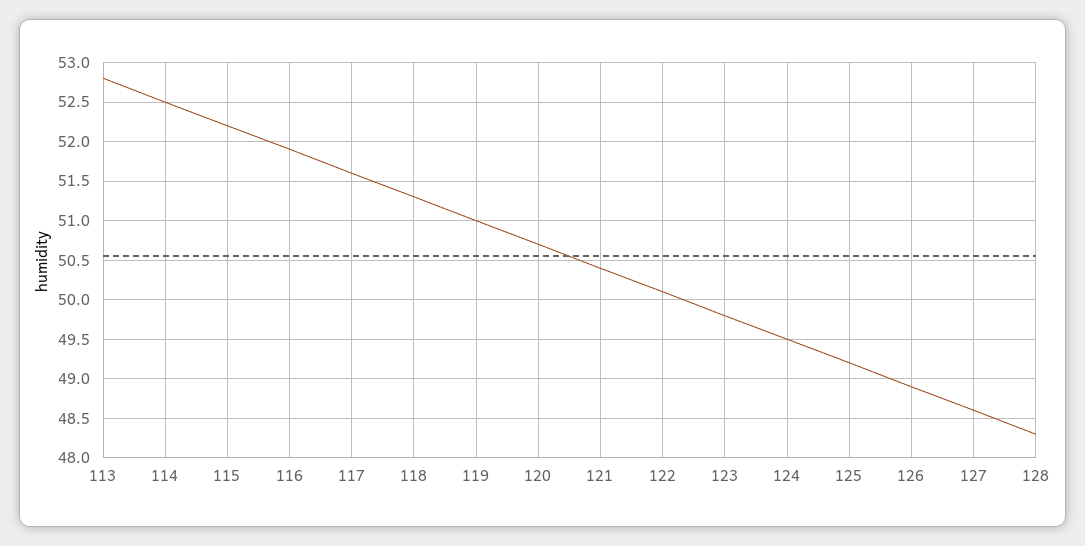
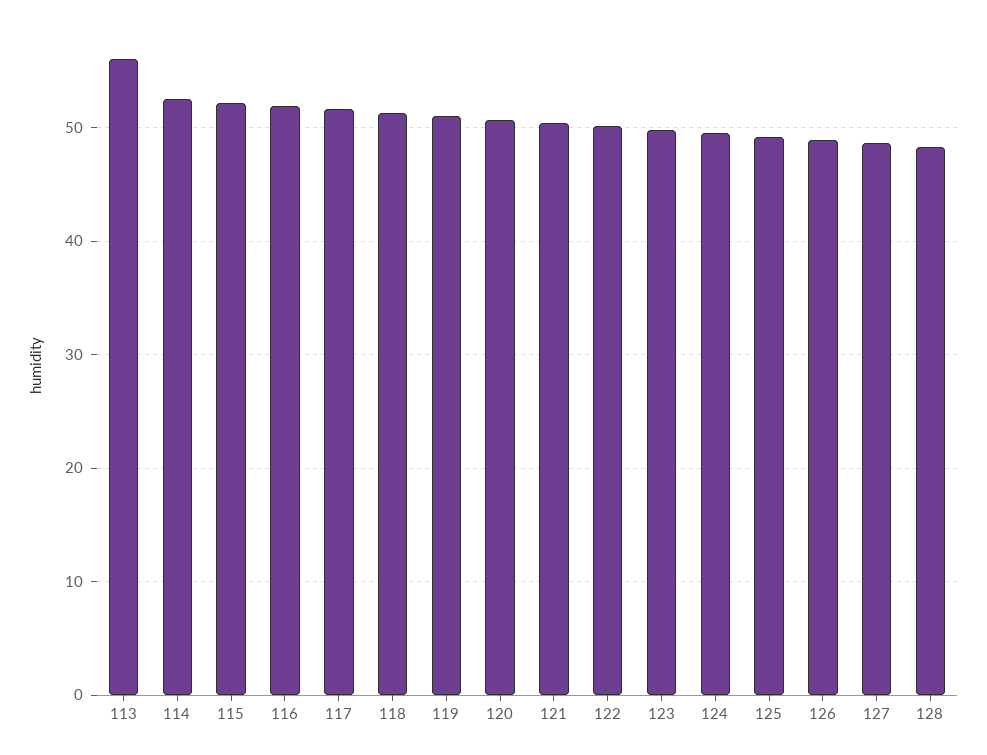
  {
-   "113": 52.8,
+   "113": 56,
    "114": 52.5,
    "115": 52.2,
    "116": 51.9,
    "117": 51.6,
    "118": 51.3,
    "119": 51,
    "120": 50.7,
    "121": 50.4,
    "122": 50.1,
    "123": 49.8,
    "124": 49.5,
    "125": 49.2,
    "126": 48.9,
    "127": 48.6,
    "128": 48.3
  }

